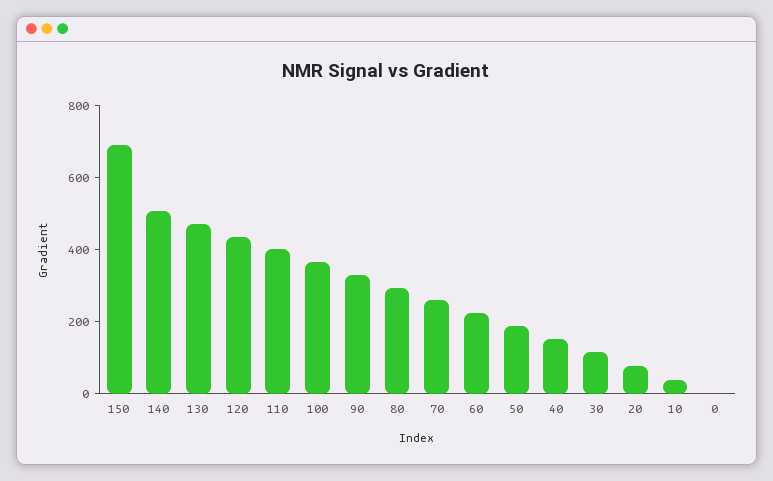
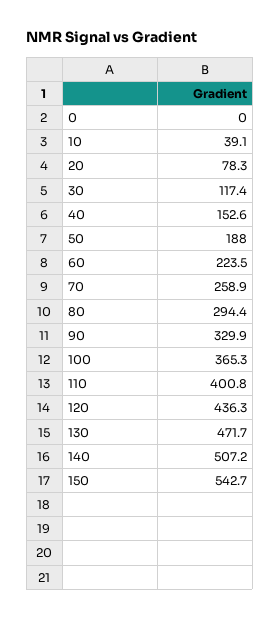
  {
-   "150": 700,
+   "150": 542.7,
    "140": 507.2,
    "130": 471.7,
    "120": 436.3,
    "110": 400.8,
    "100": 365.3,
    "90": 329.9,
    "80": 294.4,
    "70": 258.9,
    "60": 223.5,
    "50": 188,
    "40": 152.6,
    "30": 117.4,
    "20": 78.3,
    "10": 39.1,
    "0": 0
  }

